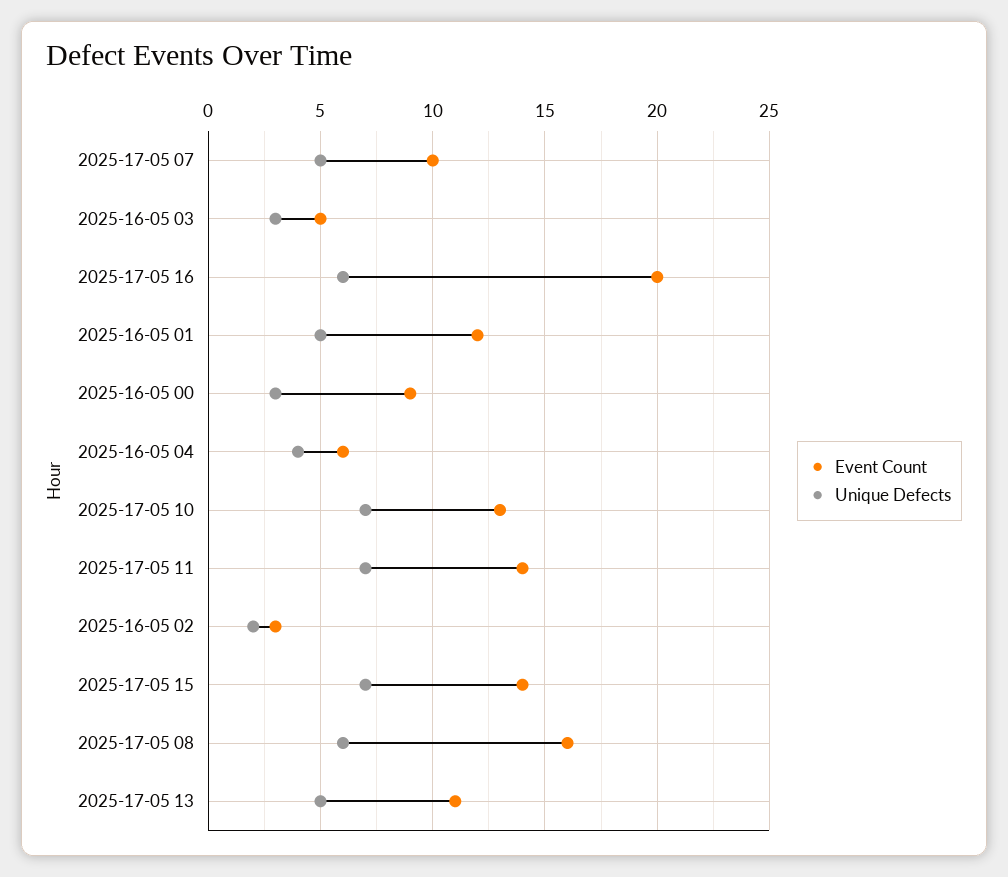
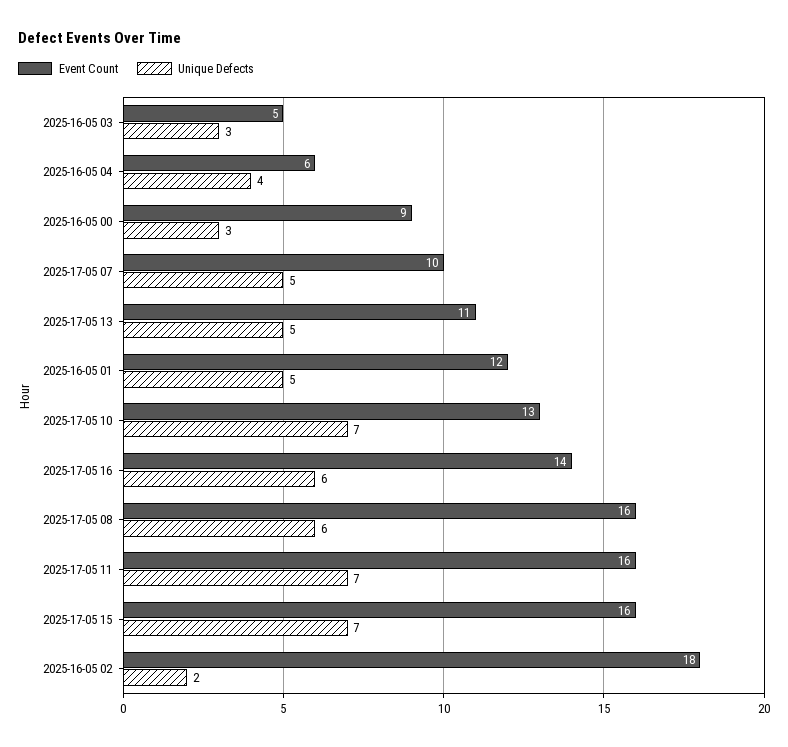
  {
    "Event Count": {
      "2025-17-05 07": 10,
      "2025-16-05 03": 5,
-     "2025-17-05 16": 20,
+     "2025-17-05 16": 14,
      "2025-16-05 01": 12,
      "2025-16-05 00": 9,
      "2025-16-05 04": 6,
      "2025-17-05 10": 13,
-     "2025-17-05 11": 14,
+     "2025-17-05 11": 16,
-     "2025-16-05 02": 3,
+     "2025-16-05 02": 18,
-     "2025-17-05 15": 14,
+     "2025-17-05 15": 16,
      "2025-17-05 08": 16,
      "2025-17-05 13": 11
    },
    "Unique Defects": {
      "2025-17-05 07": 5,
      "2025-16-05 03": 3,
      "2025-17-05 16": 6,
      "2025-16-05 01": 5,
      "2025-16-05 00": 3,
      "2025-16-05 04": 4,
      "2025-17-05 10": 7,
      "2025-17-05 11": 7,
      "2025-16-05 02": 2,
      "2025-17-05 15": 7,
      "2025-17-05 08": 6,
      "2025-17-05 13": 5
    }
  }

